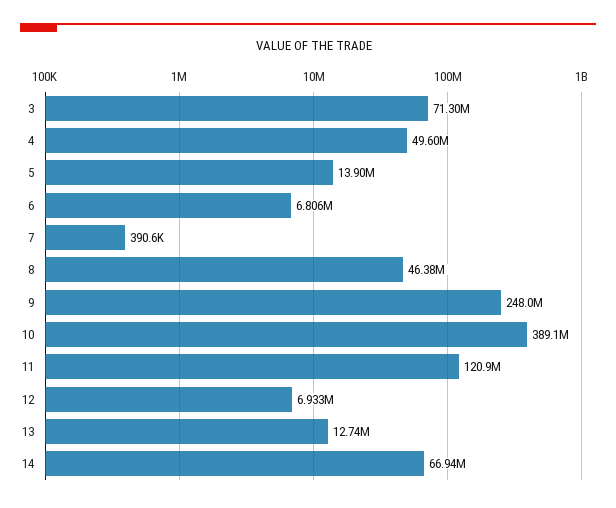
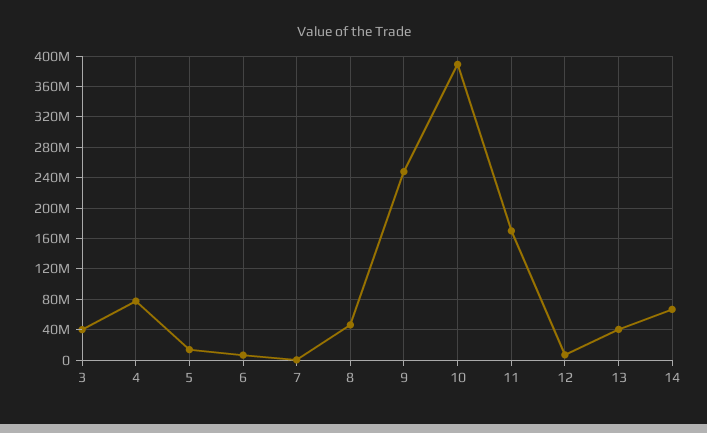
  {
-   "3": 71300000,
+   "3": 40000000,
-   "4": 49600000,
+   "4": 80000000,
    "5": 13900000,
    "6": 6806000,
    "7": 390600,
    "8": 46380000,
    "9": 248000000,
    "10": 389100000,
-   "11": 120900000,
+   "11": 170000000,
    "12": 6933000,
-   "13": 12740000,
+   "13": 40000000,
    "14": 66940000
  }

